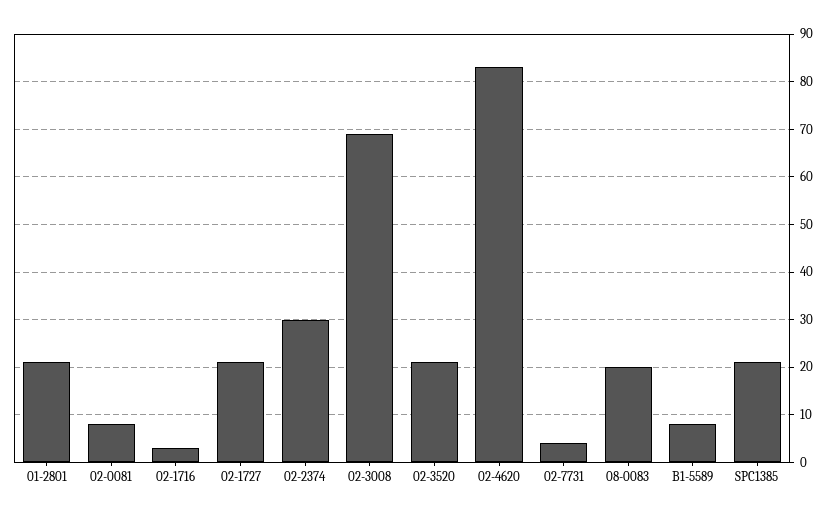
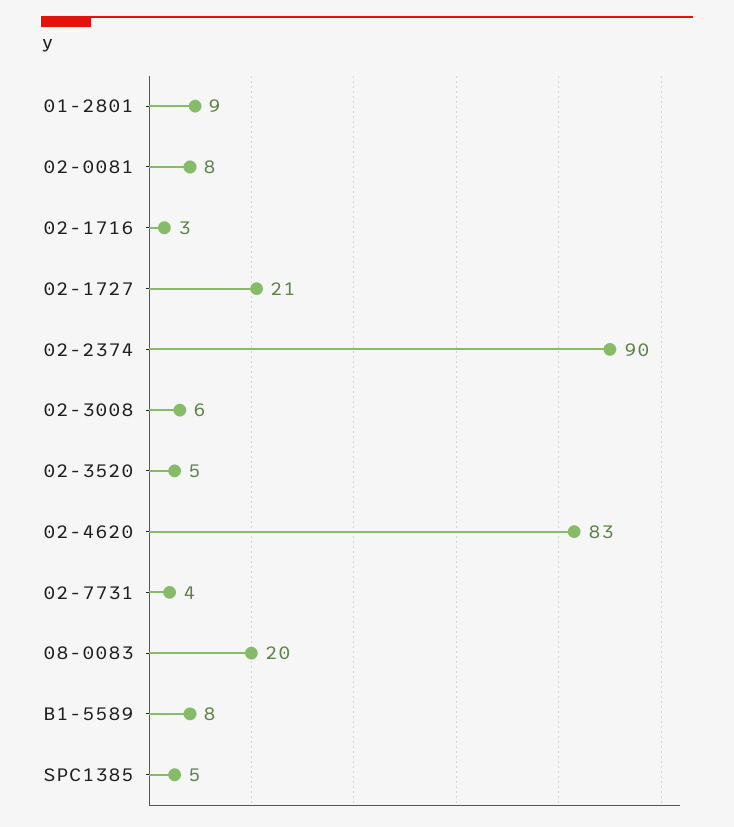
  {
-   "01-2801": 20,
+   "01-2801": 9,
    "02-0081": 8,
    "02-1716": 3,
    "02-1727": 21,
-   "02-2374": 30,
+   "02-2374": 90,
-   "02-3008": 70,
+   "02-3008": 6,
-   "02-3520": 20,
+   "02-3520": 5,
    "02-4620": 83,
    "02-7731": 4,
    "08-0083": 20,
    "B1-5589": 8,
-   "SPC1385": 20
+   "SPC1385": 5
  }

